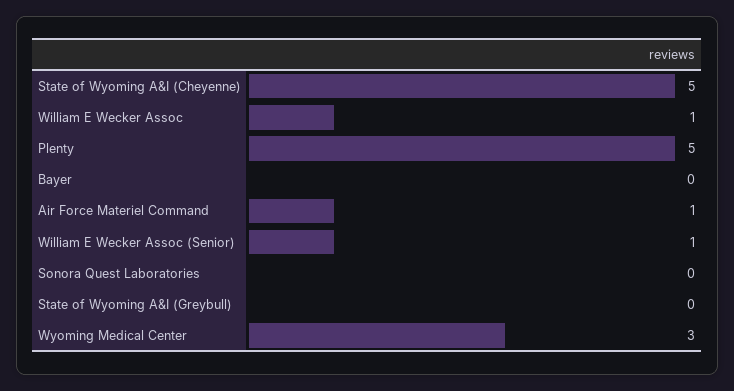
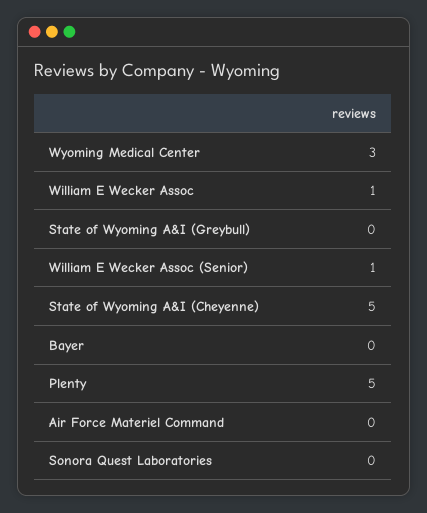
  {
    "State of Wyoming A&I (Cheyenne)": 5,
    "William E Wecker Assoc": 1,
    "Plenty": 5,
    "Bayer": 0,
-   "Air Force Materiel Command": 1,
+   "Air Force Materiel Command": 0,
    "William E Wecker Assoc (Senior)": 1,
    "Sonora Quest Laboratories": 0,
    "State of Wyoming A&I (Greybull)": 0,
    "Wyoming Medical Center": 3
  }

